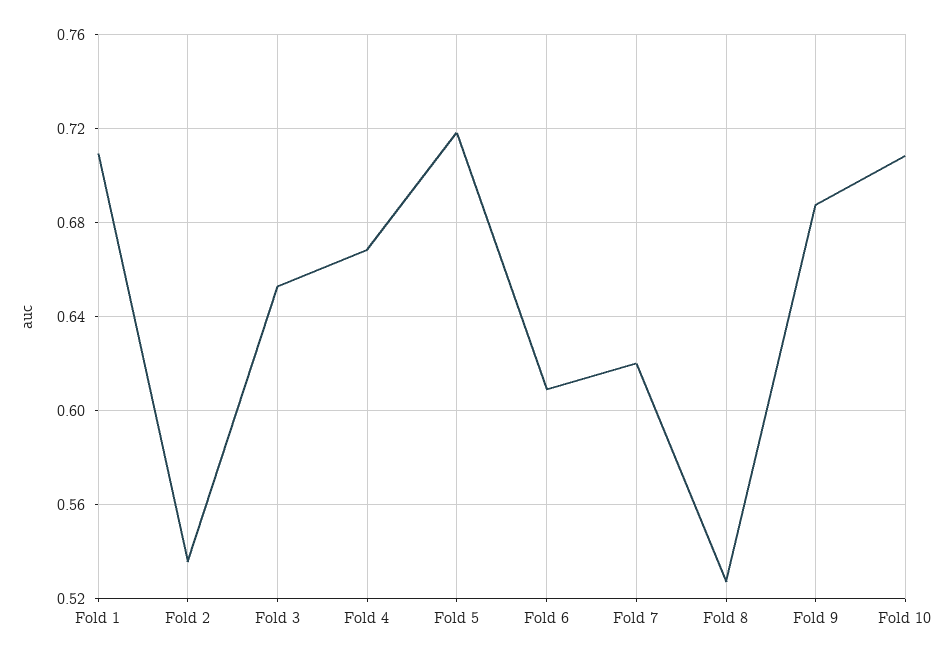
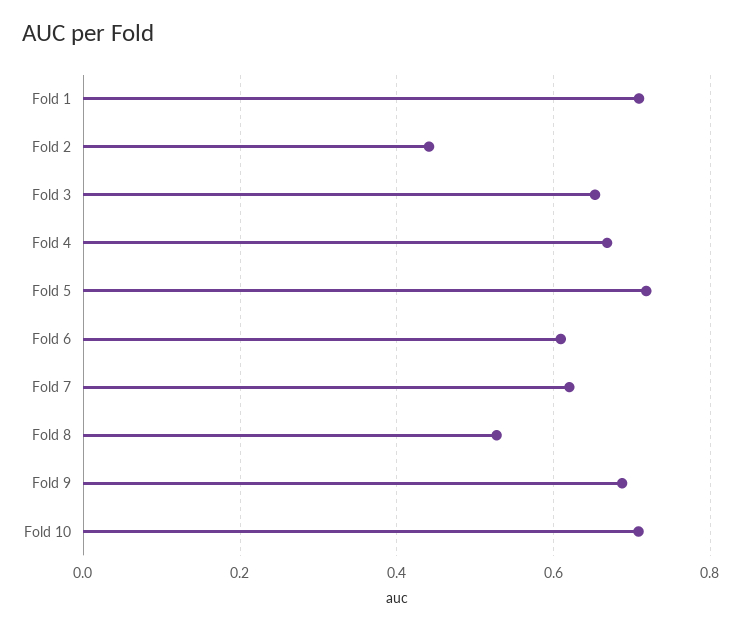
  {
    "Fold 1": 0.71,
-   "Fold 2": 0.535,
+   "Fold 2": 0.44,
    "Fold 3": 0.655,
    "Fold 4": 0.67,
    "Fold 5": 0.72,
    "Fold 6": 0.61,
    "Fold 7": 0.62,
    "Fold 8": 0.525,
    "Fold 9": 0.69,
    "Fold 10": 0.71
  }

